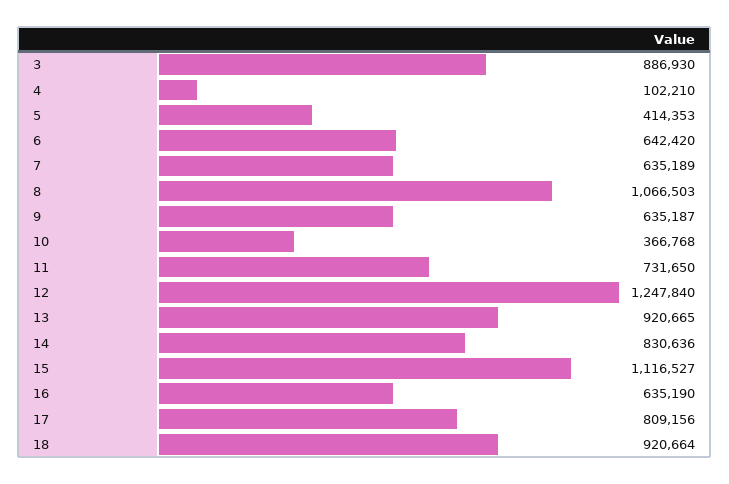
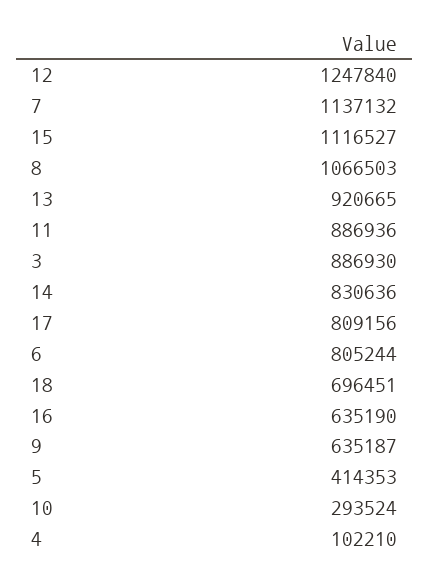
  {
    "3": 886930,
    "4": 102210,
    "5": 414353,
-   "6": 642420,
+   "6": 805244,
-   "7": 635189,
+   "7": 1137132,
    "8": 1066503,
    "9": 635187,
-   "10": 366768,
+   "10": 293524,
-   "11": 731650,
+   "11": 886936,
    "12": 1247840,
    "13": 920665,
    "14": 830636,
    "15": 1116527,
    "16": 635190,
    "17": 809156,
-   "18": 920664
+   "18": 696451
  }

